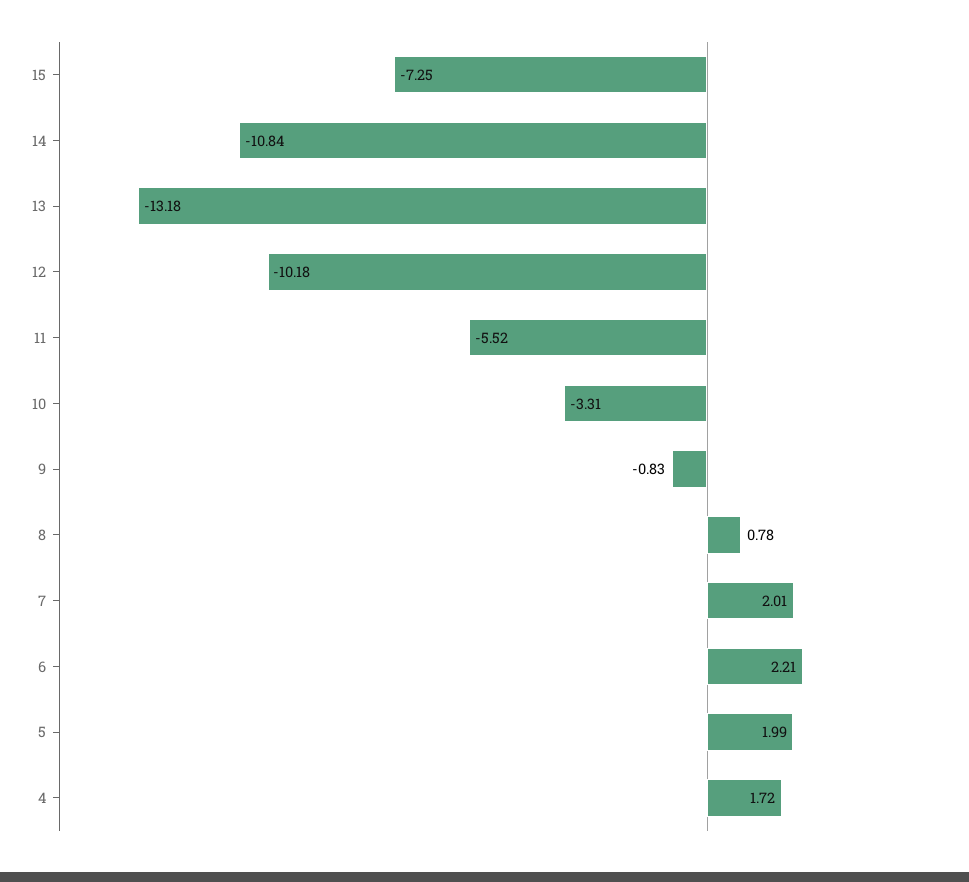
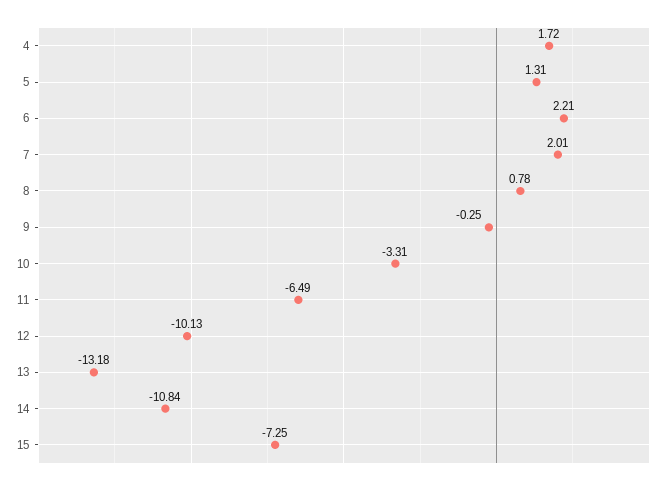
  {
    "15": -7.25,
    "14": -10.84,
    "13": -13.18,
-   "12": -10.18,
+   "12": -10.13,
-   "11": -5.52,
+   "11": -6.49,
    "10": -3.31,
-   "9": -0.83,
+   "9": -0.25,
    "8": 0.78,
    "7": 2.01,
    "6": 2.21,
-   "5": 1.99,
+   "5": 1.31,
    "4": 1.72
  }

